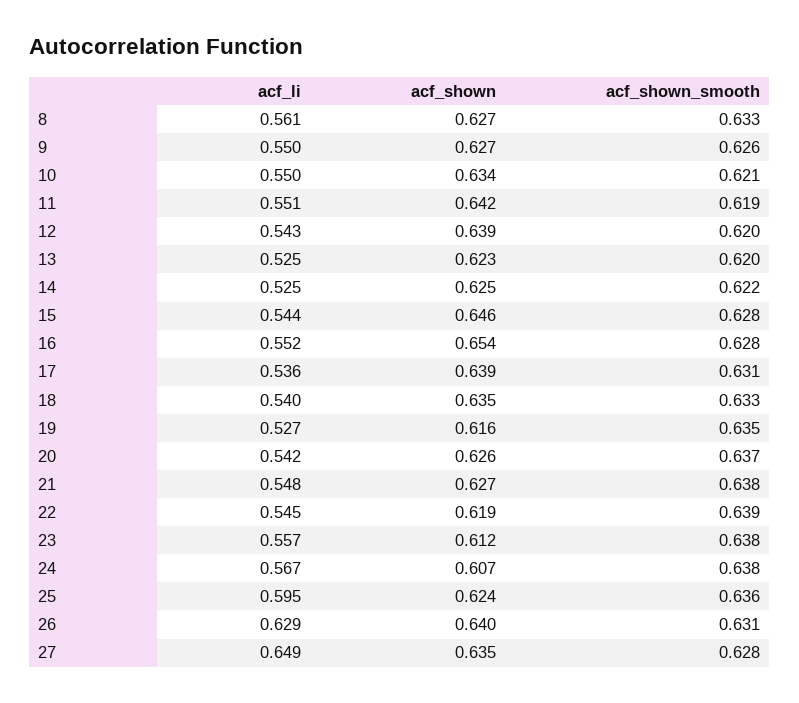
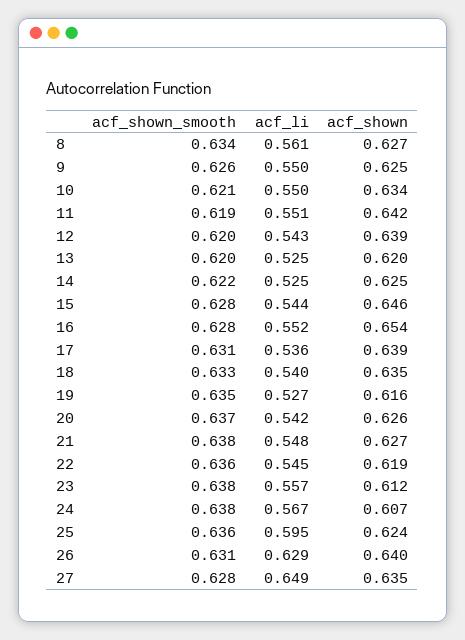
  {
    "acf_li": {
      "8": 0.561,
      "9": 0.55,
      "10": 0.55,
      "11": 0.551,
      "12": 0.543,
      "13": 0.525,
      "14": 0.525,
      "15": 0.544,
      "16": 0.552,
      "17": 0.536,
      "18": 0.54,
      "19": 0.527,
      "20": 0.542,
      "21": 0.548,
      "22": 0.545,
      "23": 0.557,
      "24": 0.567,
      "25": 0.595,
      "26": 0.629,
      "27": 0.649
    },
    "acf_shown": {
      "8": 0.627,
-     "9": 0.627,
+     "9": 0.625,
      "10": 0.634,
      "11": 0.642,
      "12": 0.639,
-     "13": 0.623,
+     "13": 0.62,
      "14": 0.625,
      "15": 0.646,
      "16": 0.654,
      "17": 0.639,
      "18": 0.635,
      "19": 0.616,
      "20": 0.626,
      "21": 0.627,
      "22": 0.619,
      "23": 0.612,
      "24": 0.607,
      "25": 0.624,
      "26": 0.64,
      "27": 0.635
    },
    "acf_shown_smooth": {
-     "8": 0.633,
+     "8": 0.634,
      "9": 0.626,
      "10": 0.621,
      "11": 0.619,
      "12": 0.62,
      "13": 0.62,
      "14": 0.622,
      "15": 0.628,
      "16": 0.628,
      "17": 0.631,
      "18": 0.633,
      "19": 0.635,
      "20": 0.637,
      "21": 0.638,
-     "22": 0.639,
+     "22": 0.636,
      "23": 0.638,
      "24": 0.638,
      "25": 0.636,
      "26": 0.631,
      "27": 0.628
    }
  }

